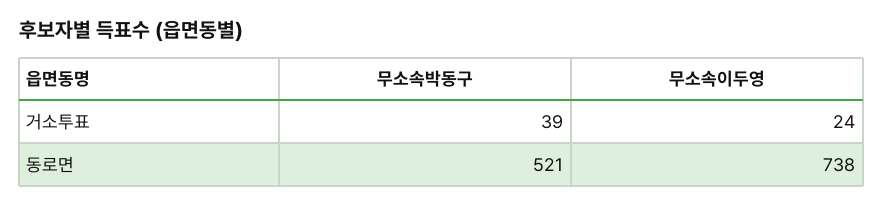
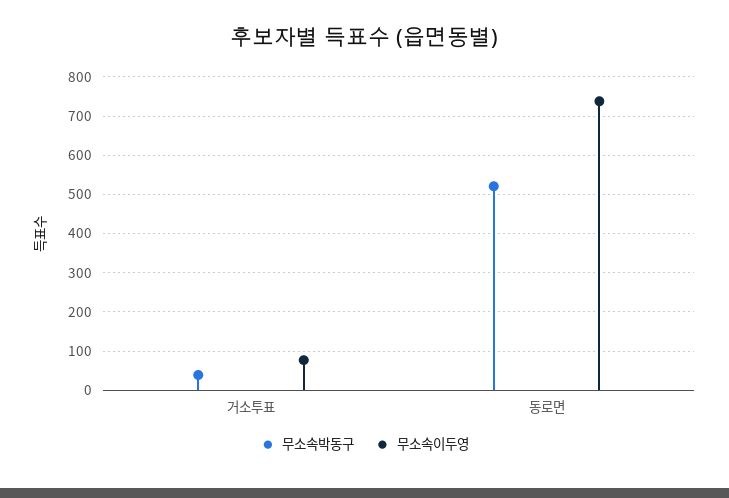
  {
    "무소속박동구": {
      "거소투표": 39,
      "동로면": 521
    },
    "무소속이두영": {
-     "거소투표": 24,
+     "거소투표": 80,
      "동로면": 738
    }
  }

